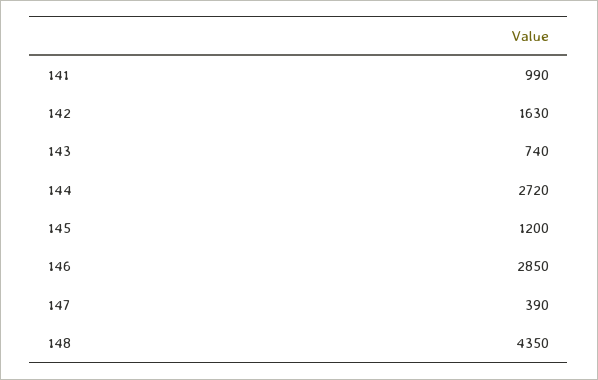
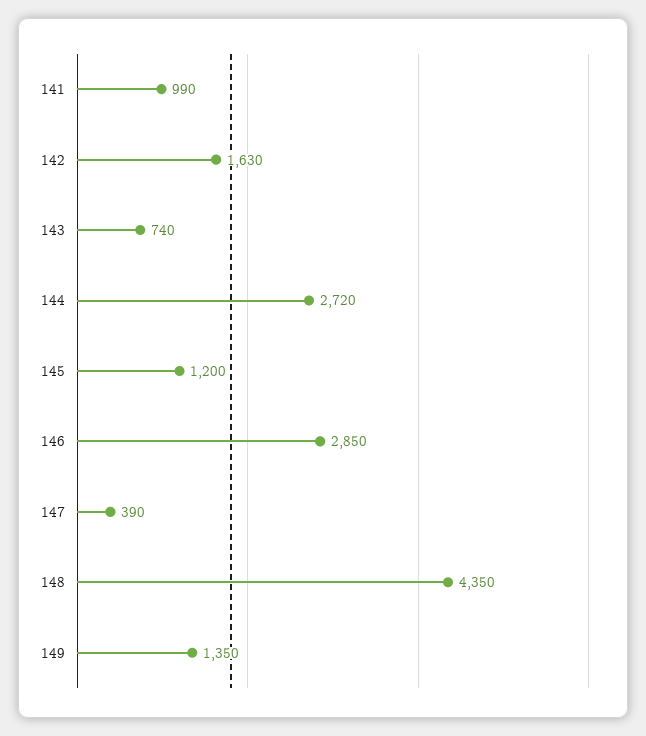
  {
    "141": 990,
    "142": 1630,
    "143": 740,
    "144": 2720,
    "145": 1200,
    "146": 2850,
    "147": 390,
-   "148": 4350
+   "148": 4350,
+   "149": 1350
  }

